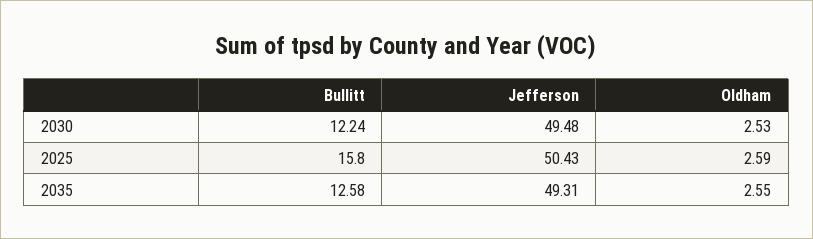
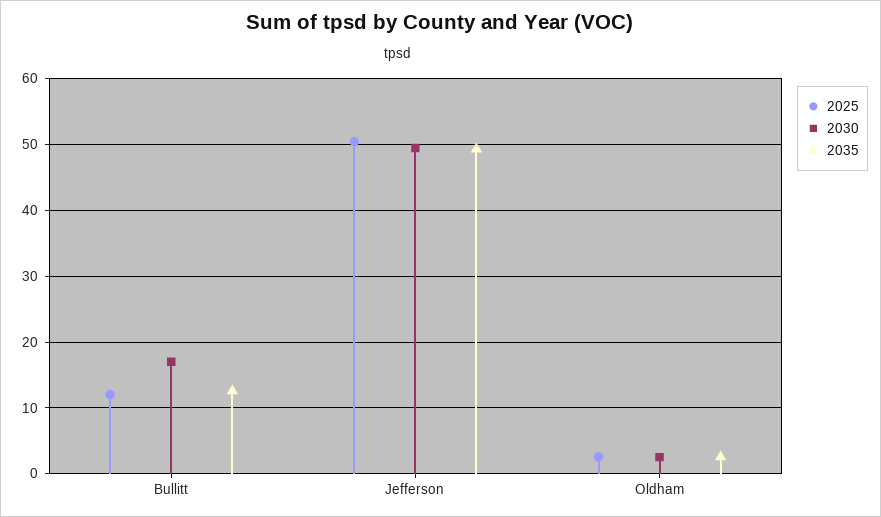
  {
    "2030": {
-     "Bullitt": 12.24,
+     "Bullitt": 17,
      "Jefferson": 49.48,
      "Oldham": 2.53
    },
    "2025": {
-     "Bullitt": 15.8,
+     "Bullitt": 12,
      "Jefferson": 50.43,
      "Oldham": 2.59
    },
    "2035": {
      "Bullitt": 12.58,
      "Jefferson": 49.31,
      "Oldham": 2.55
    }
  }

